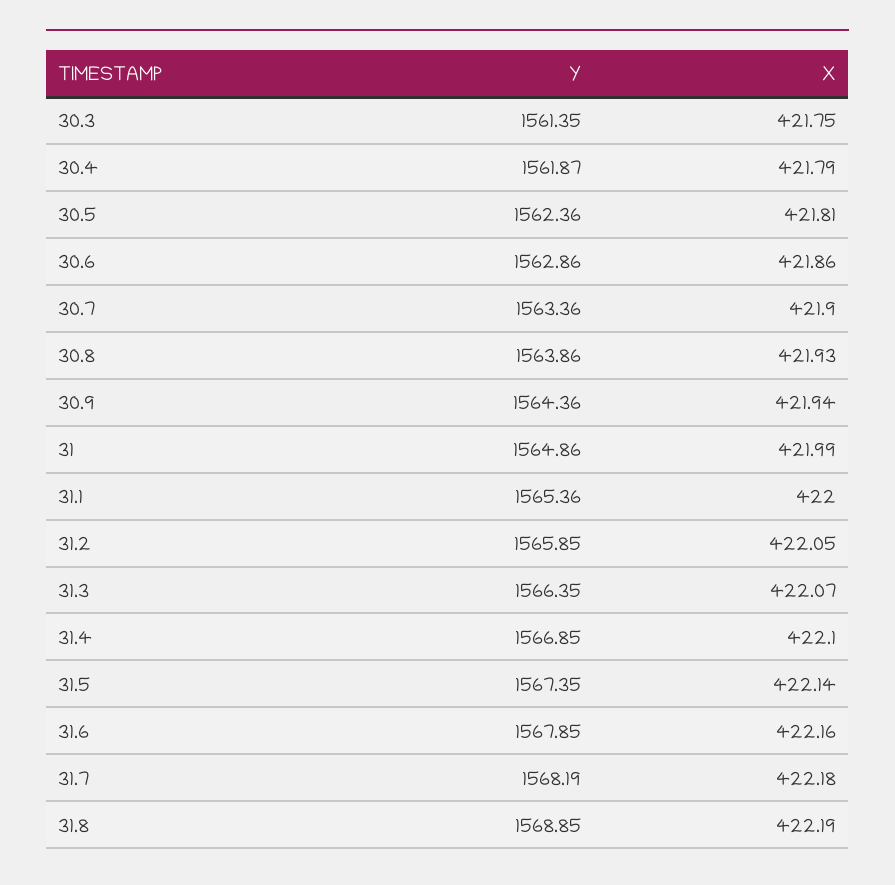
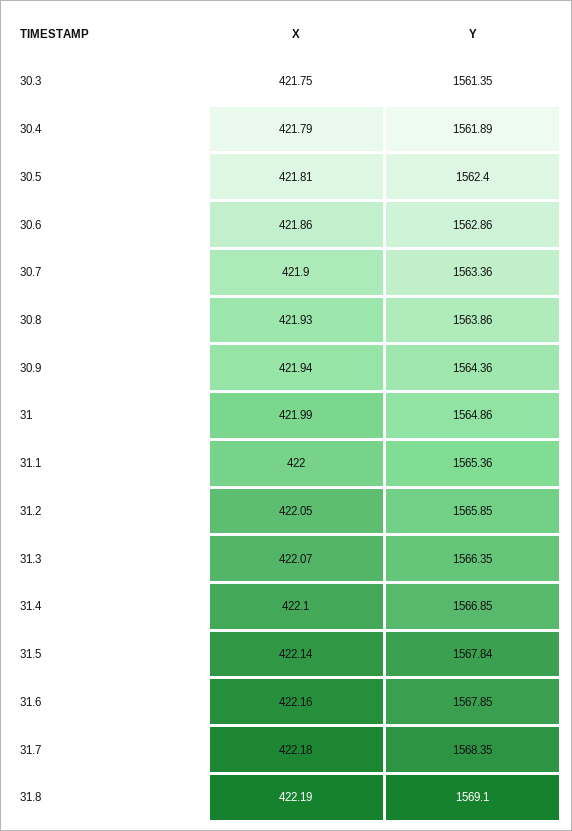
  {
    "Y": {
      "30.3": 1561.35,
-     "30.4": 1561.87,
+     "30.4": 1561.89,
-     "30.5": 1562.36,
+     "30.5": 1562.4,
      "30.6": 1562.86,
      "30.7": 1563.36,
      "30.8": 1563.86,
      "30.9": 1564.36,
      "31": 1564.86,
      "31.1": 1565.36,
      "31.2": 1565.85,
      "31.3": 1566.35,
      "31.4": 1566.85,
-     "31.5": 1567.35,
+     "31.5": 1567.84,
      "31.6": 1567.85,
-     "31.7": 1568.19,
+     "31.7": 1568.35,
-     "31.8": 1568.85
+     "31.8": 1569.1
    },
    "X": {
      "30.3": 421.75,
      "30.4": 421.79,
      "30.5": 421.81,
      "30.6": 421.86,
      "30.7": 421.9,
      "30.8": 421.93,
      "30.9": 421.94,
      "31": 421.99,
      "31.1": 422,
      "31.2": 422.05,
      "31.3": 422.07,
      "31.4": 422.1,
      "31.5": 422.14,
      "31.6": 422.16,
      "31.7": 422.18,
      "31.8": 422.19
    }
  }

